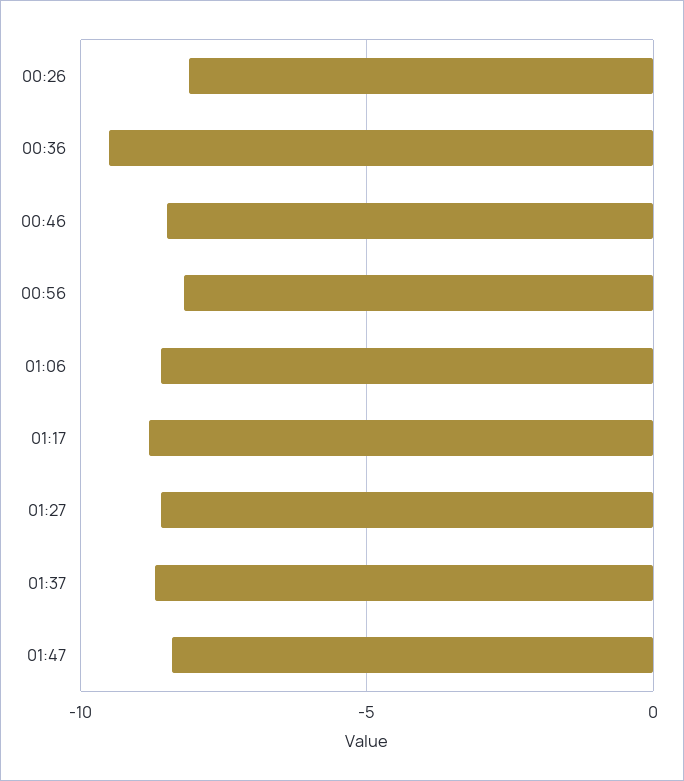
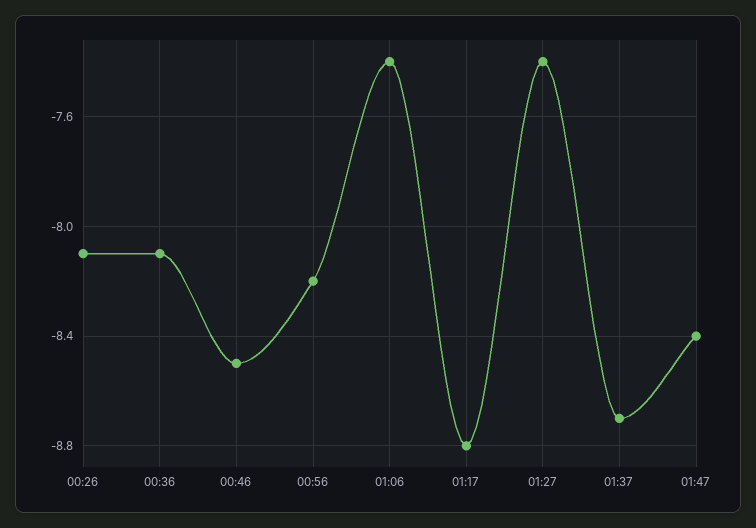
  {
    "00:26": -8.1,
-   "00:36": -9.5,
+   "00:36": -8.1,
    "00:46": -8.5,
    "00:56": -8.2,
-   "01:06": -8.5,
+   "01:06": -7.4,
    "01:17": -8.8,
-   "01:27": -8.5,
+   "01:27": -7.4,
    "01:37": -8.7,
    "01:47": -8.4
  }

